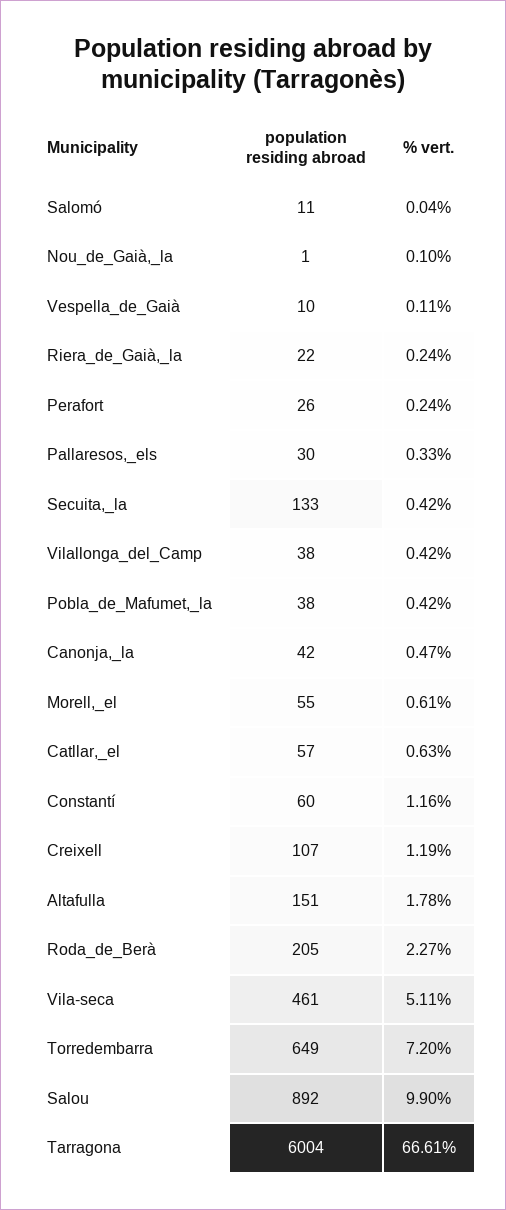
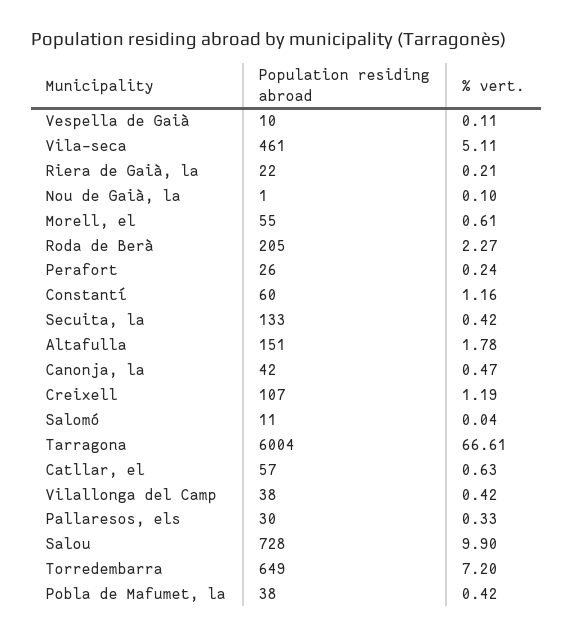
  {
    "population residing abroad": {
      "Salomó": 11,
      "Nou_de_Gaià,_la": 1,
      "Vespella_de_Gaià": 10,
      "Riera_de_Gaià,_la": 22,
      "Perafort": 26,
      "Pallaresos,_els": 30,
      "Secuita,_la": 133,
      "Vilallonga_del_Camp": 38,
      "Pobla_de_Mafumet,_la": 38,
      "Canonja,_la": 42,
      "Morell,_el": 55,
      "Catllar,_el": 57,
      "Constantí": 60,
      "Creixell": 107,
      "Altafulla": 151,
      "Roda_de_Berà": 205,
      "Vila-seca": 461,
      "Torredembarra": 649,
-     "Salou": 892,
+     "Salou": 728,
      "Tarragona": 6004
    },
    "% vert.": {
      "Salomó": 0.04,
      "Nou_de_Gaià,_la": 0.1,
      "Vespella_de_Gaià": 0.11,
-     "Riera_de_Gaià,_la": 0.24,
+     "Riera_de_Gaià,_la": 0.21,
      "Perafort": 0.24,
      "Pallaresos,_els": 0.33,
      "Secuita,_la": 0.42,
      "Vilallonga_del_Camp": 0.42,
      "Pobla_de_Mafumet,_la": 0.42,
      "Canonja,_la": 0.47,
      "Morell,_el": 0.61,
      "Catllar,_el": 0.63,
      "Constantí": 1.16,
      "Creixell": 1.19,
      "Altafulla": 1.78,
      "Roda_de_Berà": 2.27,
      "Vila-seca": 5.11,
      "Torredembarra": 7.2,
      "Salou": 9.9,
      "Tarragona": 66.61
    }
  }

